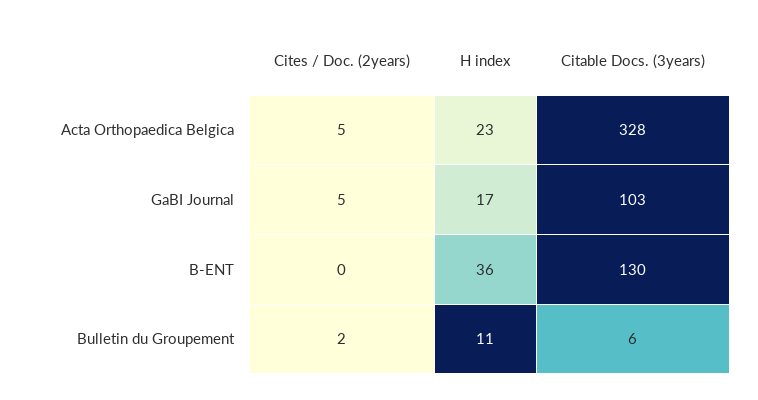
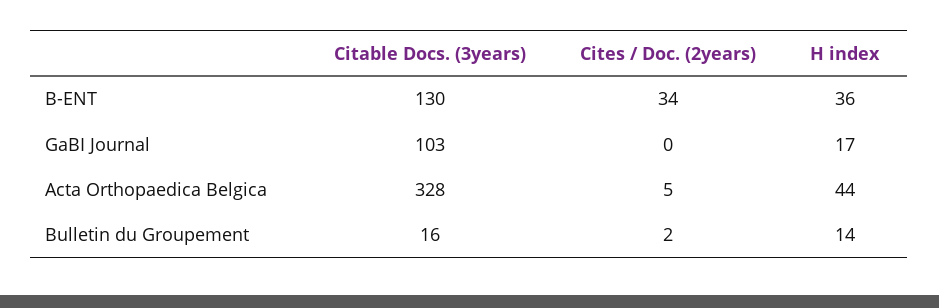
  {
    "Cites / Doc. (2years)": {
      "Acta Orthopaedica Belgica": 5,
-     "GaBI Journal": 5,
+     "GaBI Journal": 0,
-     "B-ENT": 0,
+     "B-ENT": 34,
      "Bulletin du Groupement": 2
    },
    "H index": {
-     "Acta Orthopaedica Belgica": 23,
+     "Acta Orthopaedica Belgica": 44,
      "GaBI Journal": 17,
      "B-ENT": 36,
-     "Bulletin du Groupement": 11
+     "Bulletin du Groupement": 14
    },
    "Citable Docs. (3years)": {
      "Acta Orthopaedica Belgica": 328,
      "GaBI Journal": 103,
      "B-ENT": 130,
-     "Bulletin du Groupement": 6
+     "Bulletin du Groupement": 16
    }
  }

